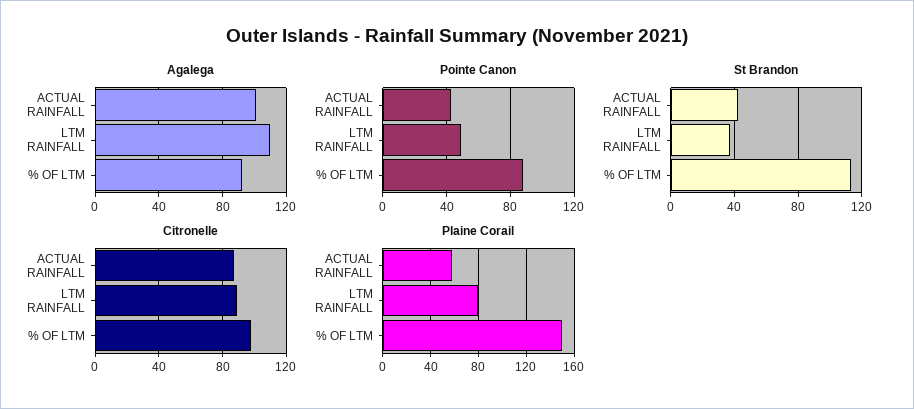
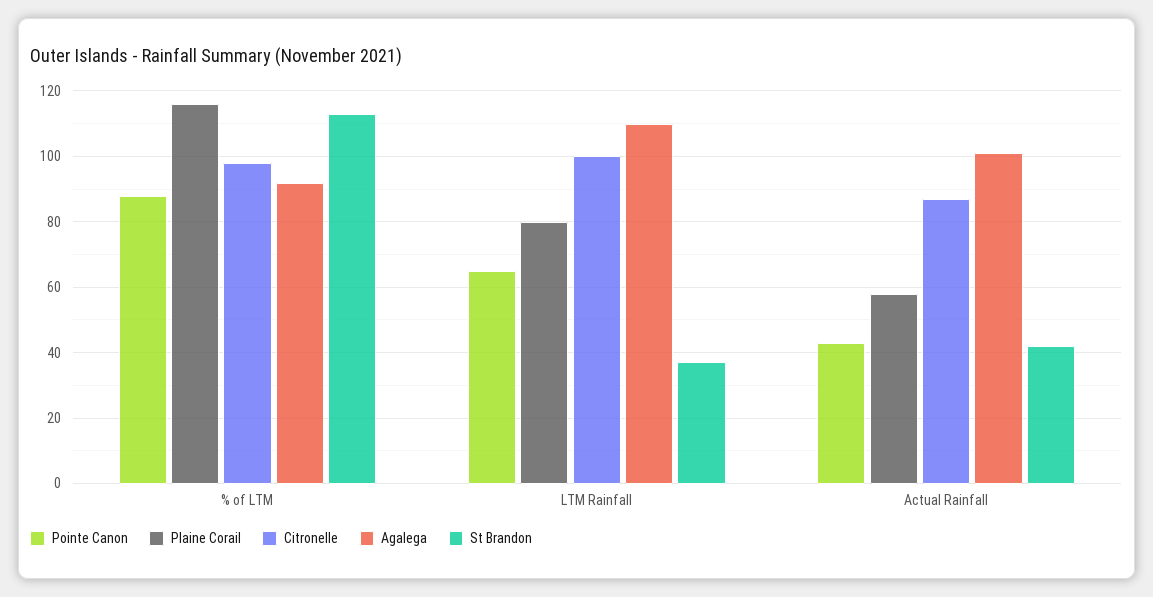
  {
    "Agalega": {
      "ACTUAL RAINFALL": 100,
      "LTM RAINFALL": 110,
      "% OF LTM": 90
    },
    "Pointe Canon": {
      "ACTUAL RAINFALL": 45,
-     "LTM RAINFALL": 50,
+     "LTM RAINFALL": 65,
      "% OF LTM": 90
    },
    "St Brandon": {
      "ACTUAL RAINFALL": 40,
      "LTM RAINFALL": 35,
      "% OF LTM": 115
    },
    "Citronelle": {
      "ACTUAL RAINFALL": 85,
-     "LTM RAINFALL": 90,
+     "LTM RAINFALL": 100,
      "% OF LTM": 100
    },
    "Plaine Corail": {
      "ACTUAL RAINFALL": 60,
      "LTM RAINFALL": 80,
-     "% OF LTM": 150
+     "% OF LTM": 115
    }
  }

